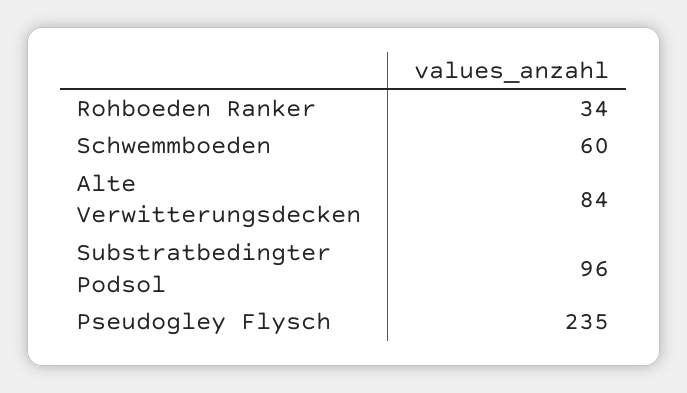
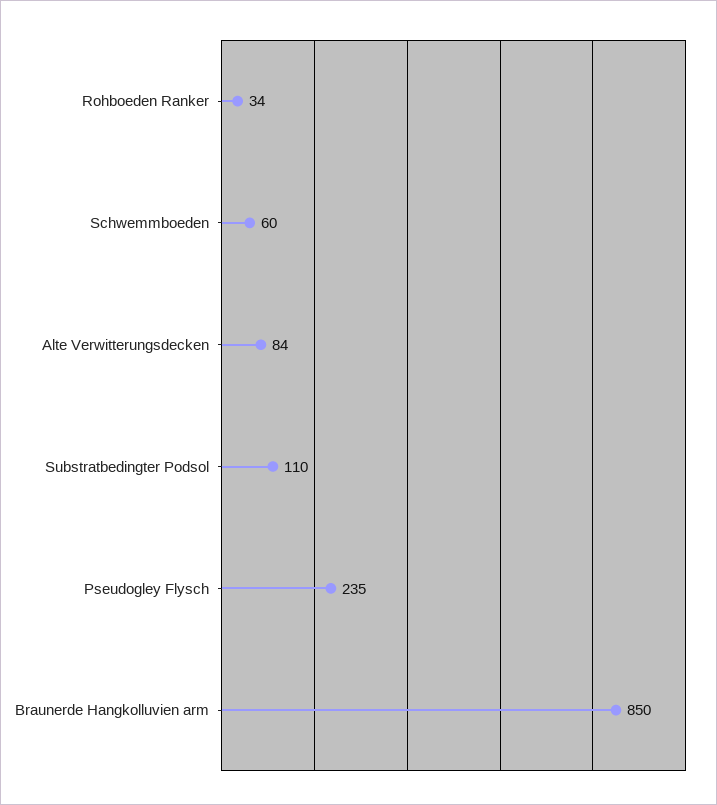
  {
    "Rohboeden Ranker": 34,
    "Schwemmboeden": 60,
    "Alte Verwitterungsdecken": 84,
-   "Substratbedingter Podsol": 96,
+   "Substratbedingter Podsol": 110,
-   "Pseudogley Flysch": 235
+   "Pseudogley Flysch": 235,
+   "Braunerde Hangkolluvien arm": 850
  }

